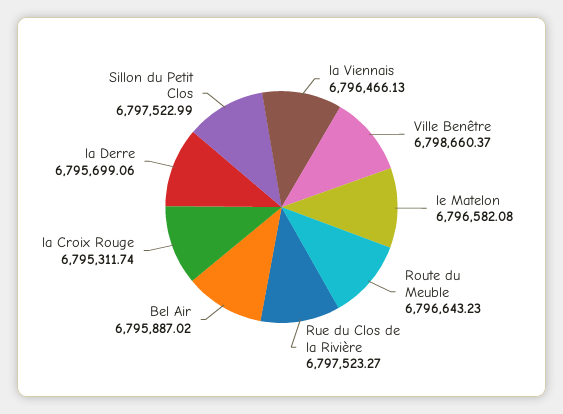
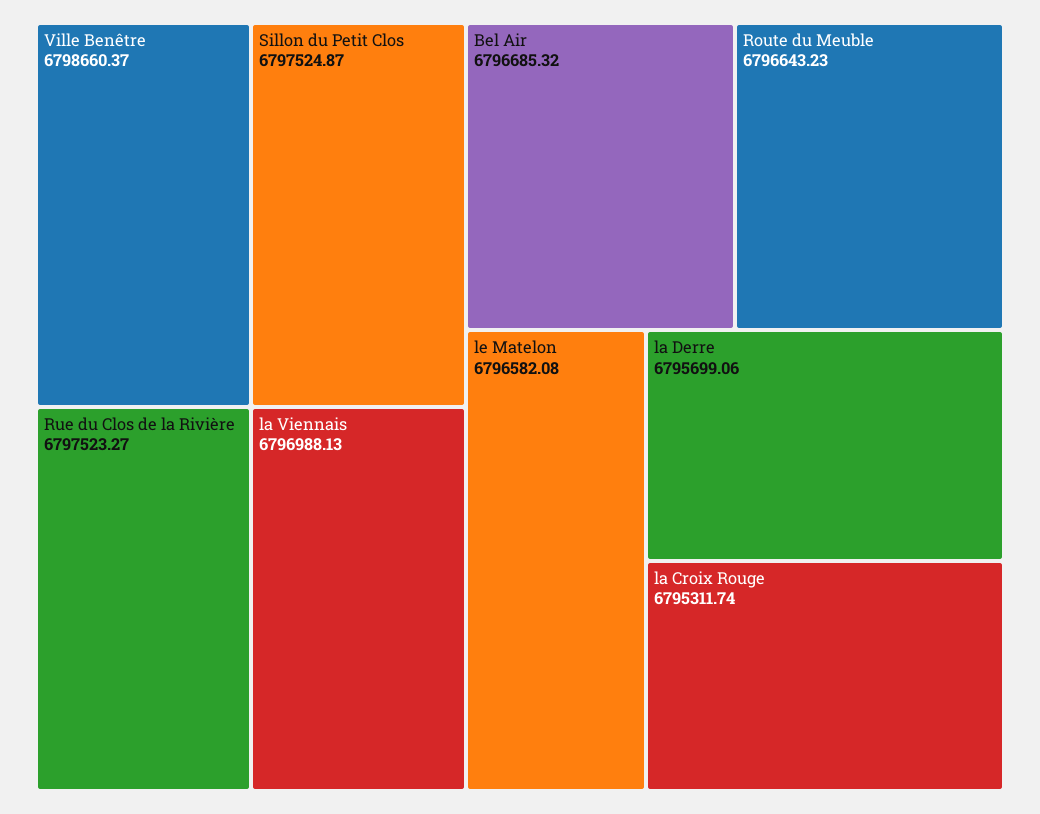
  {
-   "la Viennais": 6796466.13,
+   "la Viennais": 6796988.13,
    "Ville Benêtre": 6798660.37,
    "le Matelon": 6796582.08,
    "Route du Meuble": 6796643.23,
    "Rue du Clos de la Rivière": 6797523.27,
-   "Bel Air": 6795887.02,
+   "Bel Air": 6796685.32,
    "la Croix Rouge": 6795311.74,
    "la Derre": 6795699.06,
-   "Sillon du Petit Clos": 6797522.99
+   "Sillon du Petit Clos": 6797524.87
  }

